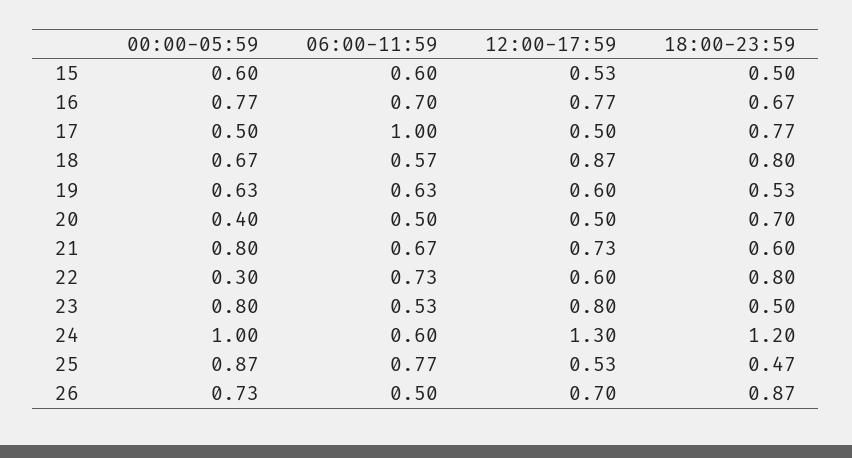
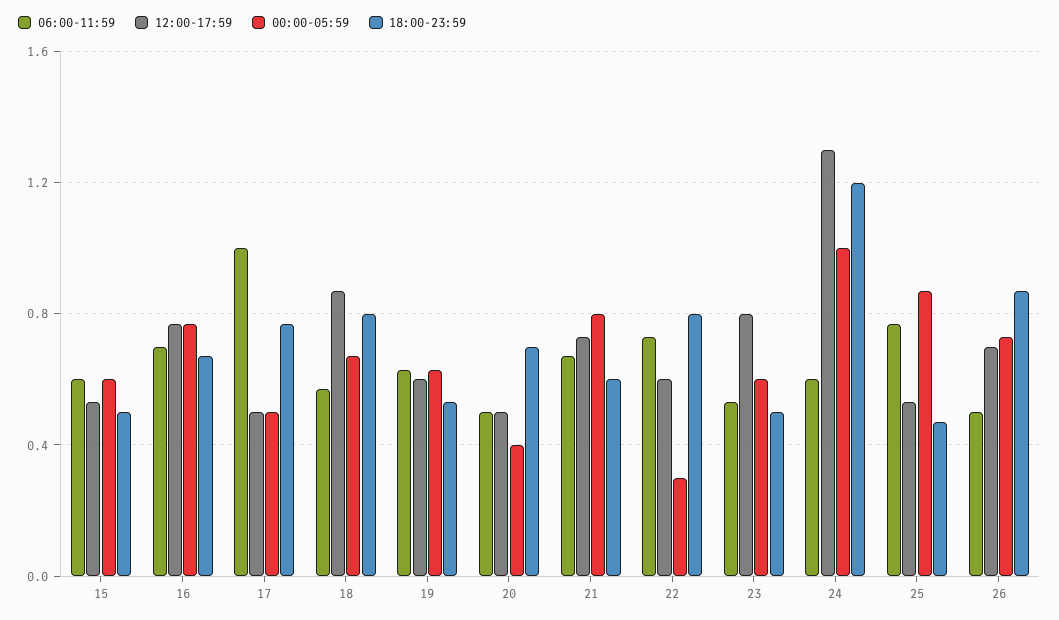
  {
    "00:00-05:59": {
      "15": 0.6,
      "16": 0.77,
      "17": 0.5,
      "18": 0.67,
      "19": 0.63,
      "20": 0.4,
      "21": 0.8,
      "22": 0.3,
-     "23": 0.8,
+     "23": 0.6,
      "24": 1,
      "25": 0.87,
      "26": 0.73
    },
    "06:00-11:59": {
      "15": 0.6,
      "16": 0.7,
      "17": 1,
      "18": 0.57,
      "19": 0.63,
      "20": 0.5,
      "21": 0.67,
      "22": 0.73,
      "23": 0.53,
      "24": 0.6,
      "25": 0.77,
      "26": 0.5
    },
    "12:00-17:59": {
      "15": 0.53,
      "16": 0.77,
      "17": 0.5,
      "18": 0.87,
      "19": 0.6,
      "20": 0.5,
      "21": 0.73,
      "22": 0.6,
      "23": 0.8,
      "24": 1.3,
      "25": 0.53,
      "26": 0.7
    },
    "18:00-23:59": {
      "15": 0.5,
      "16": 0.67,
      "17": 0.77,
      "18": 0.8,
      "19": 0.53,
      "20": 0.7,
      "21": 0.6,
      "22": 0.8,
      "23": 0.5,
      "24": 1.2,
      "25": 0.47,
      "26": 0.87
    }
  }

